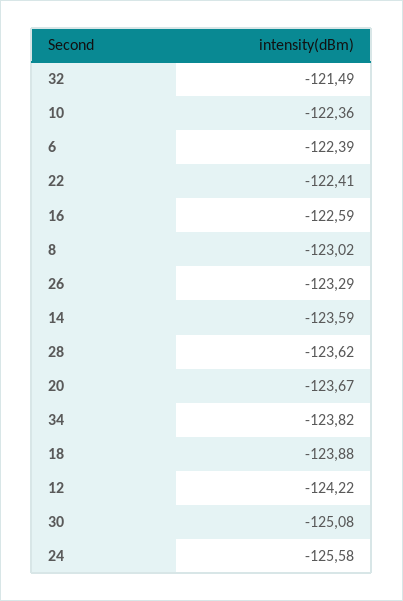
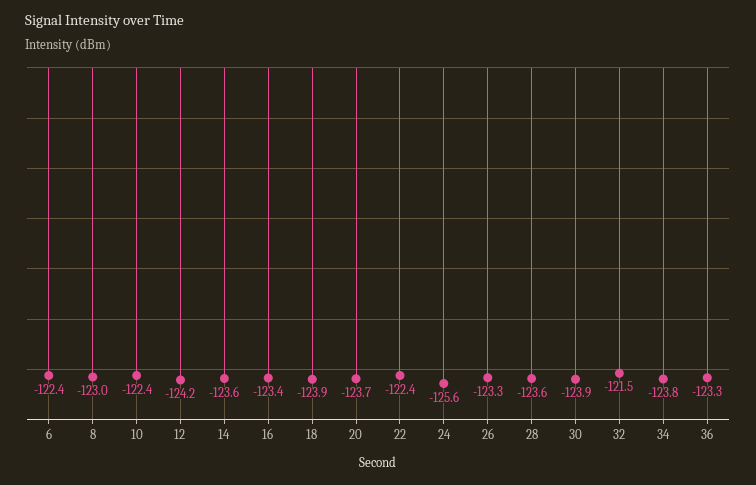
  {
    "32": -121.49,
    "10": -122.36,
    "6": -122.39,
    "22": -122.41,
-   "16": -122.59,
+   "16": -123.4,
    "8": -123.02,
    "26": -123.29,
    "14": -123.59,
    "28": -123.62,
    "20": -123.67,
    "34": -123.82,
    "18": -123.88,
    "12": -124.22,
-   "30": -125.08,
+   "30": -123.9,
-   "24": -125.58
+   "24": -125.58,
+   "36": -123.3
  }

